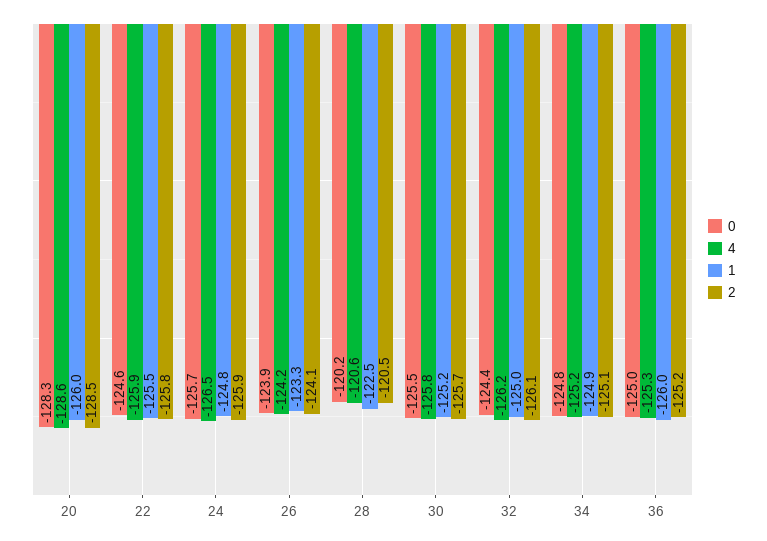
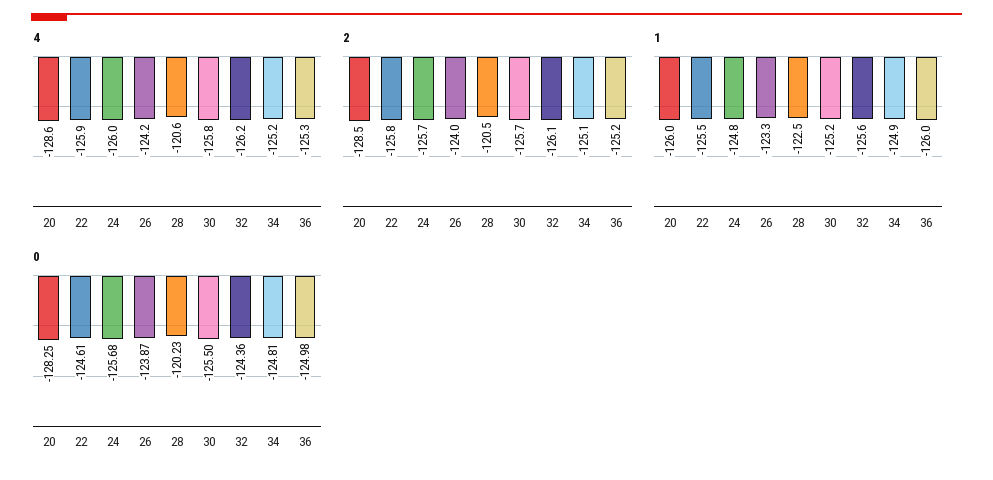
  {
    "0": {
      "20": -128.25,
      "22": -124.61,
      "24": -125.68,
      "26": -123.87,
      "28": -120.23,
      "30": -125.5,
      "32": -124.36,
      "34": -124.81,
      "36": -124.98
    },
    "4": {
      "20": -128.6,
      "22": -125.9,
-     "24": -126.5,
+     "24": -126,
      "26": -124.2,
      "28": -120.6,
      "30": -125.8,
      "32": -126.2,
      "34": -125.2,
      "36": -125.3
    },
    "1": {
      "20": -126,
      "22": -125.5,
      "24": -124.8,
      "26": -123.3,
      "28": -122.5,
      "30": -125.2,
-     "32": -125,
+     "32": -125.6,
      "34": -124.9,
      "36": -126
    },
    "2": {
      "20": -128.5,
      "22": -125.8,
-     "24": -125.9,
+     "24": -125.7,
-     "26": -124.1,
+     "26": -124,
      "28": -120.5,
      "30": -125.7,
      "32": -126.1,
      "34": -125.1,
      "36": -125.2
    }
  }

